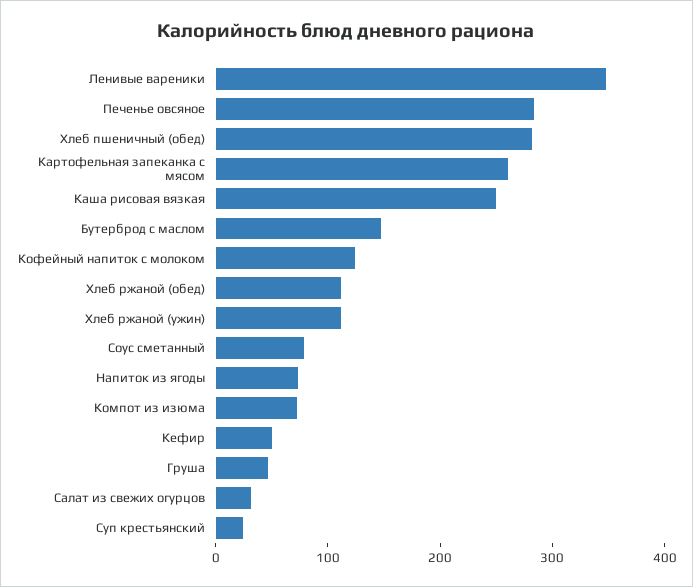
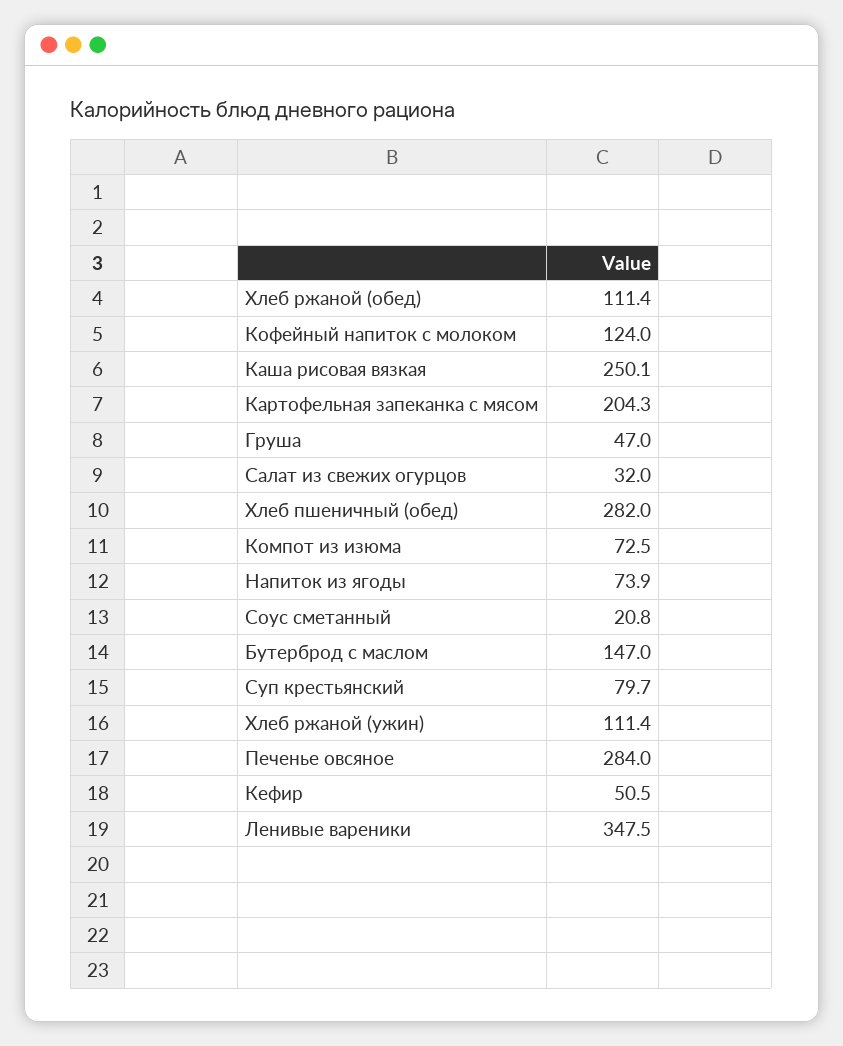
  {
    "Ленивые вареники": 347.5,
    "Печенье овсяное": 284,
    "Хлеб пшеничный (обед)": 282,
-   "Картофельная запеканка с мясом": 260,
+   "Картофельная запеканка с мясом": 204.3,
    "Каша рисовая вязкая": 250.1,
    "Бутерброд с маслом": 147,
    "Кофейный напиток с молоком": 124,
    "Хлеб ржаной (обед)": 111.4,
    "Хлеб ржаной (ужин)": 111.4,
-   "Соус сметанный": 80,
+   "Соус сметанный": 20.8,
    "Напиток из ягоды": 73.9,
    "Компот из изюма": 72.5,
    "Кефир": 50.5,
    "Груша": 47,
    "Салат из свежих огурцов": 32,
-   "Суп крестьянский": 20
+   "Суп крестьянский": 79.7
  }

